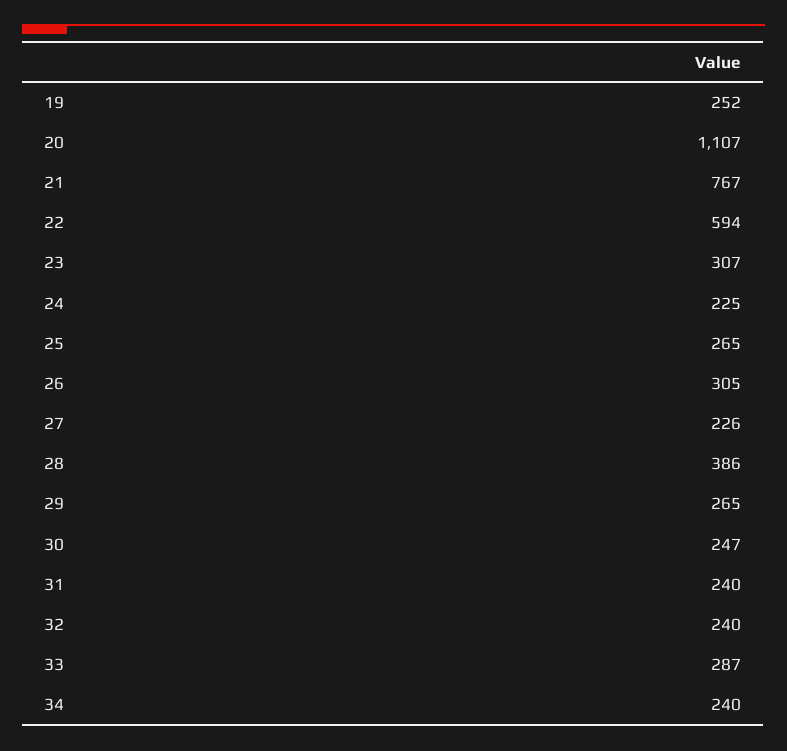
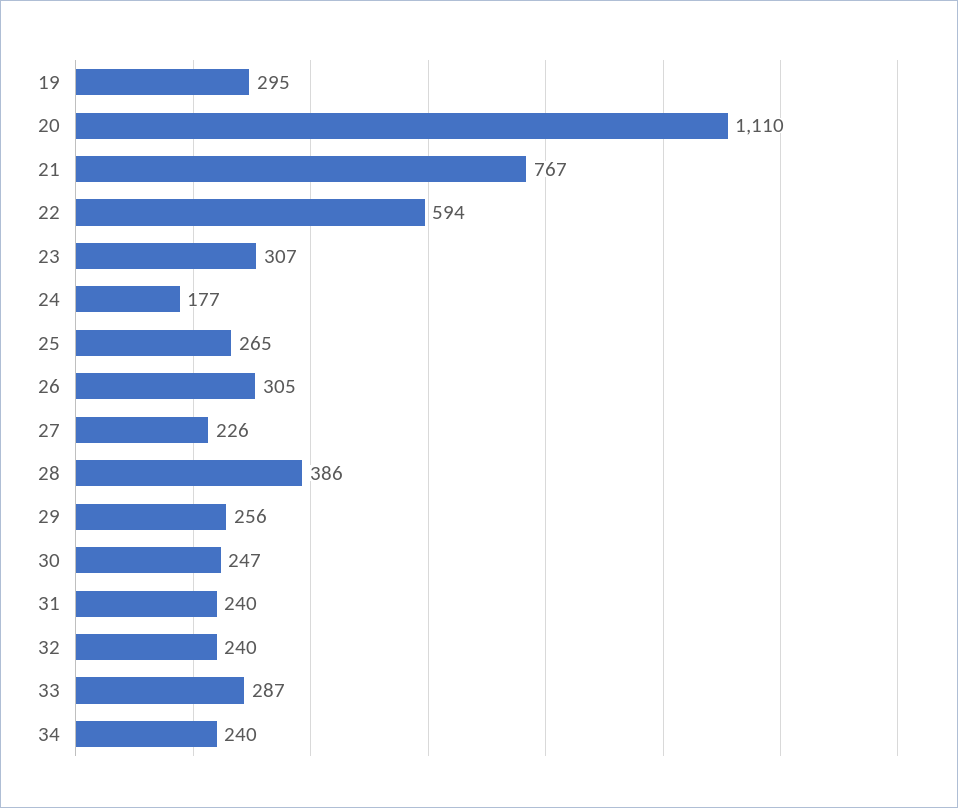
  {
-   "19": 252,
+   "19": 295,
-   "20": 1107,
+   "20": 1110,
    "21": 767,
    "22": 594,
    "23": 307,
-   "24": 225,
+   "24": 177,
    "25": 265,
    "26": 305,
    "27": 226,
    "28": 386,
-   "29": 265,
+   "29": 256,
    "30": 247,
    "31": 240,
    "32": 240,
    "33": 287,
    "34": 240
  }

